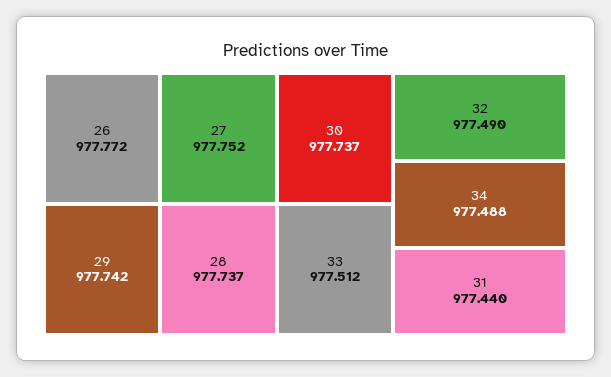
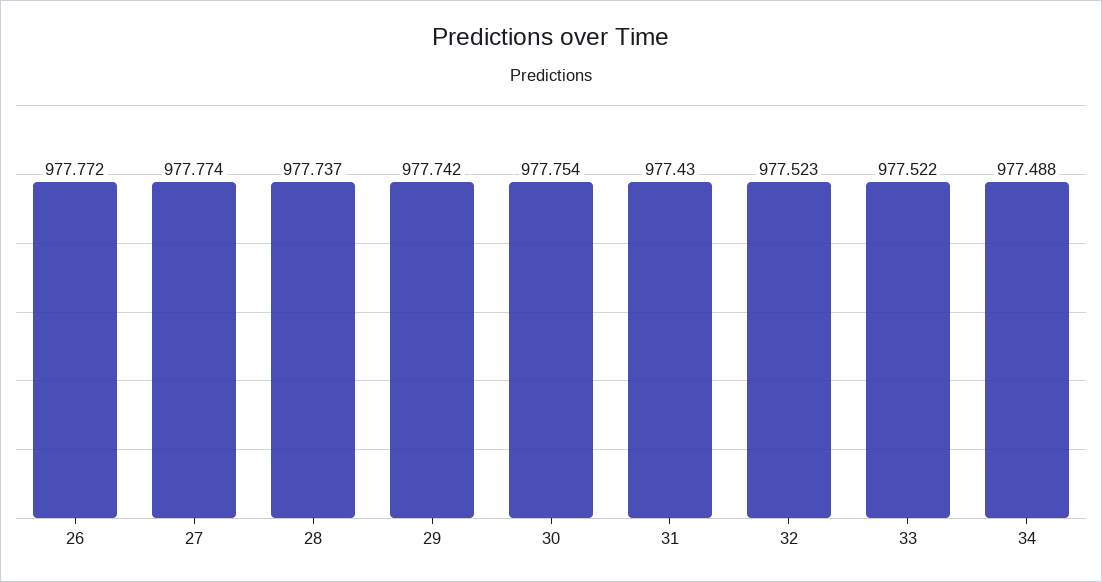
  {
    "26": 977.772,
-   "27": 977.752,
+   "27": 977.774,
    "29": 977.742,
    "28": 977.737,
-   "30": 977.737,
+   "30": 977.754,
-   "33": 977.512,
+   "33": 977.522,
-   "32": 977.49,
+   "32": 977.523,
    "34": 977.488,
-   "31": 977.44
+   "31": 977.43
  }

